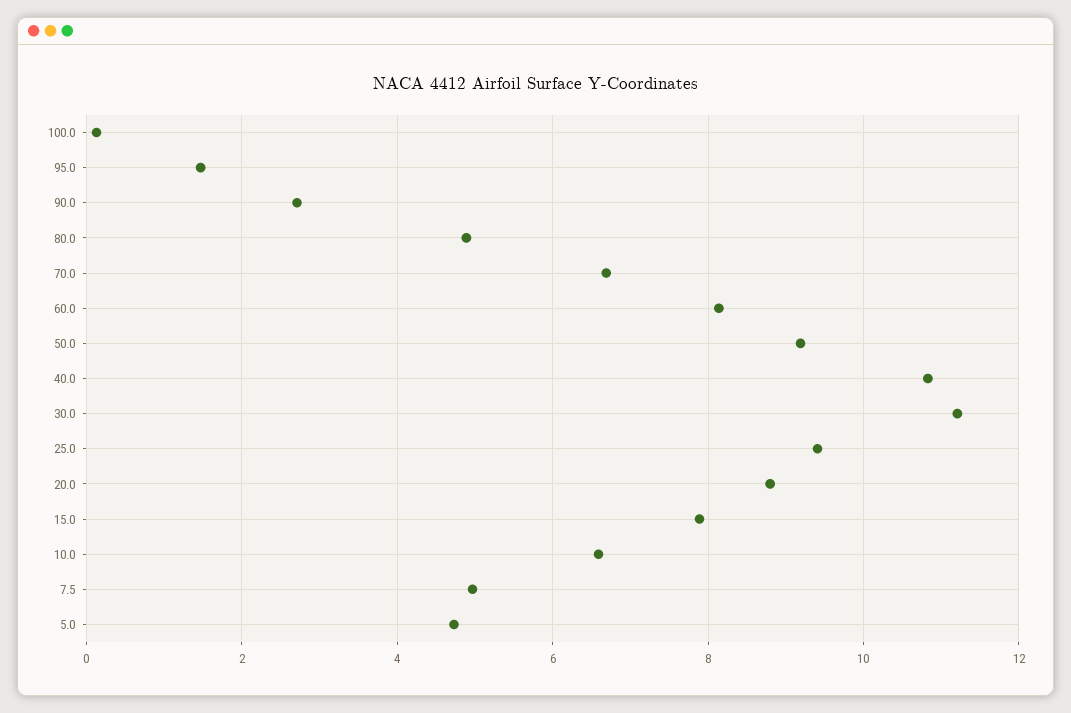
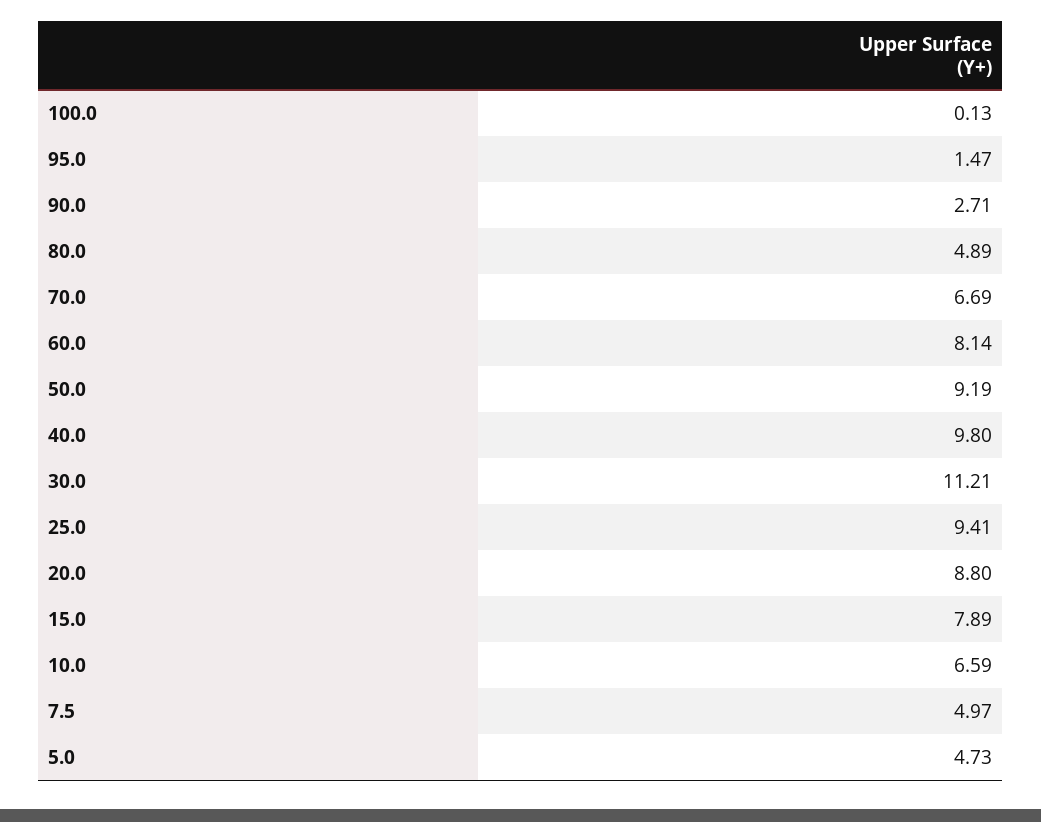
  {
    "100.0": 0.13,
    "95.0": 1.47,
    "90.0": 2.71,
    "80.0": 4.89,
    "70.0": 6.69,
    "60.0": 8.14,
    "50.0": 9.19,
-   "40.0": 10.8,
+   "40.0": 9.8,
    "30.0": 11.21,
    "25.0": 9.41,
    "20.0": 8.8,
    "15.0": 7.89,
    "10.0": 6.59,
    "7.5": 4.97,
    "5.0": 4.73
  }

